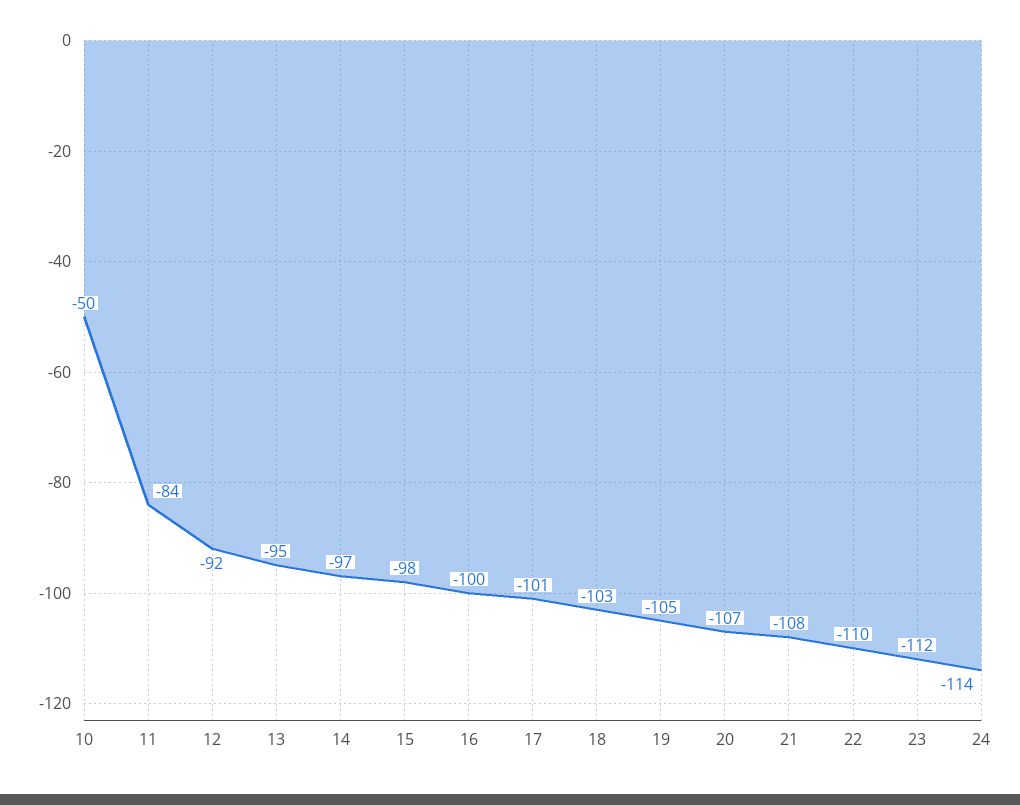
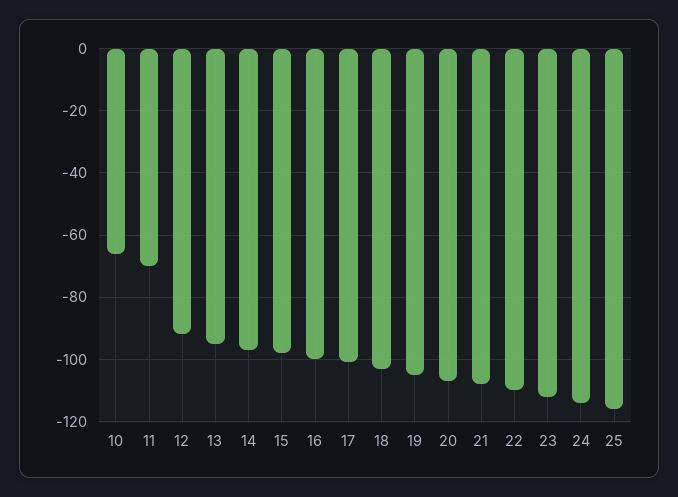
  {
-   "10": -50,
+   "10": -65,
-   "11": -84,
+   "11": -70,
    "12": -92,
    "13": -95,
    "14": -97,
    "15": -98,
    "16": -100,
    "17": -101,
    "18": -103,
    "19": -105,
    "20": -107,
    "21": -108,
    "22": -110,
    "23": -112,
-   "24": -114
+   "24": -114,
+   "25": -115
  }

